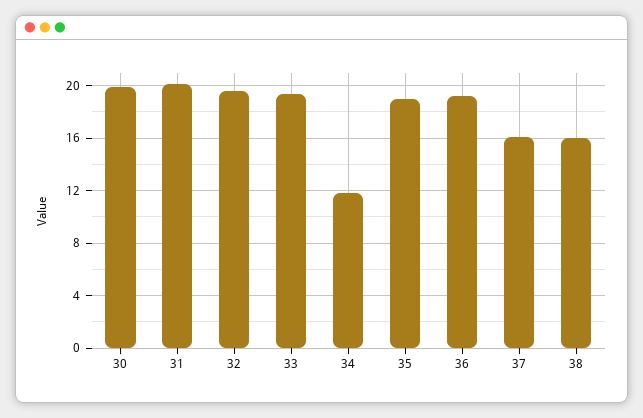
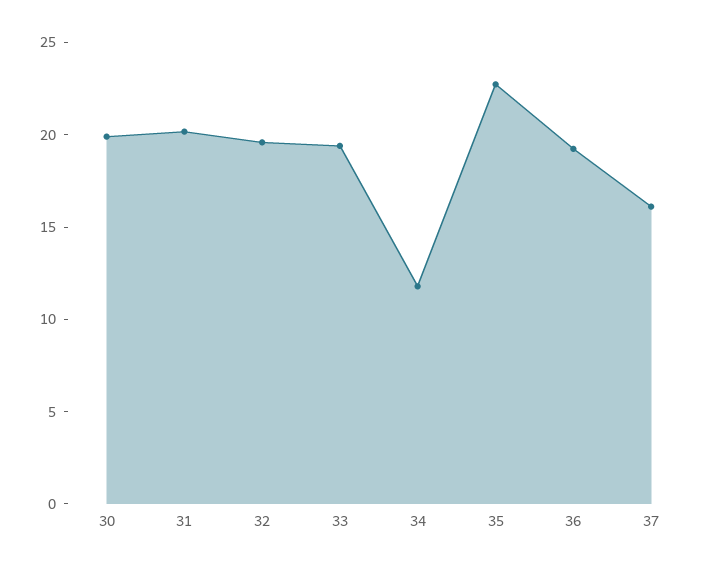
  {
    "30": 20,
    "31": 20,
    "32": 19.5,
    "33": 19.5,
    "34": 12,
-   "35": 19,
+   "35": 23,
    "36": 19,
-   "37": 16,
+   "37": 16
-   "38": 16
  }

